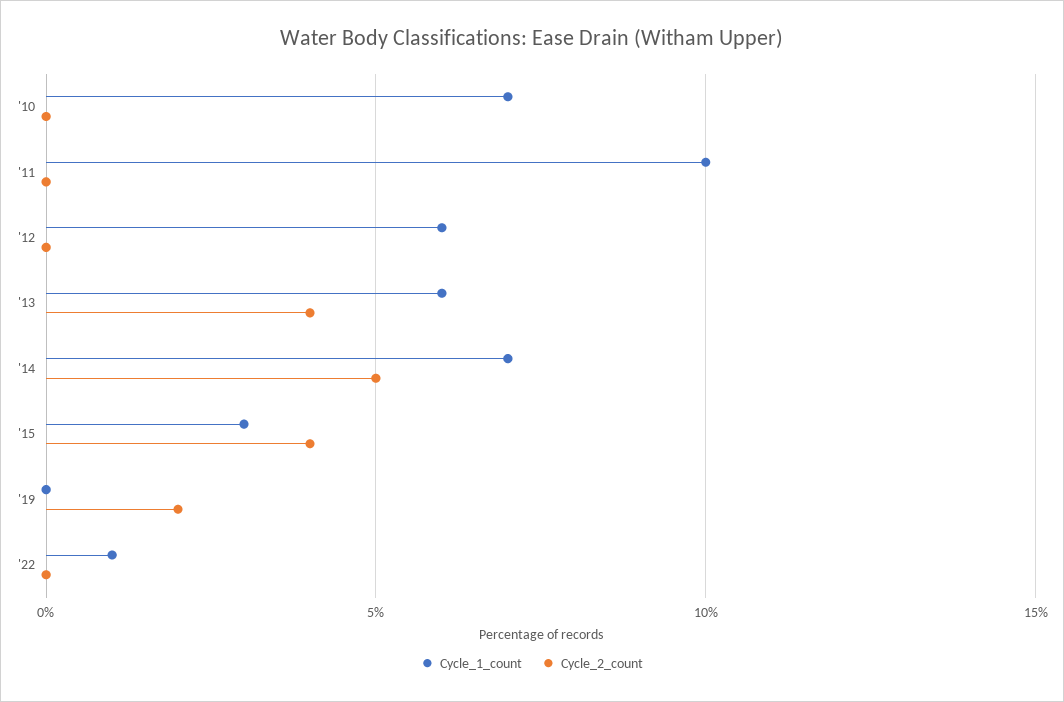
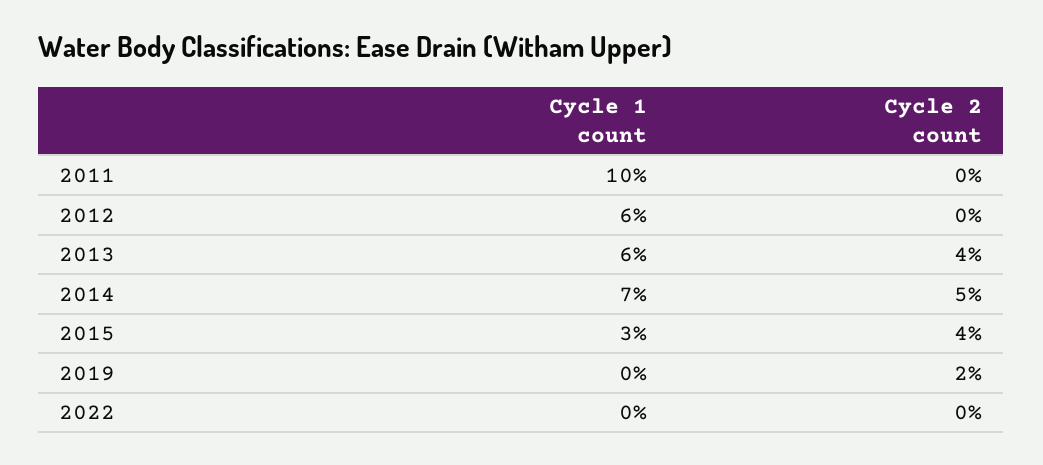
  {
    "Cycle_1_count": {
-     "'10": 7,
      "'11": 10,
      "'12": 6,
      "'13": 6,
      "'14": 7,
      "'15": 3,
      "'19": 0,
-     "'22": 1
+     "'22": 0
    },
    "Cycle_2_count": {
-     "'10": 0,
      "'11": 0,
      "'12": 0,
      "'13": 4,
      "'14": 5,
      "'15": 4,
      "'19": 2,
      "'22": 0
    }
  }

